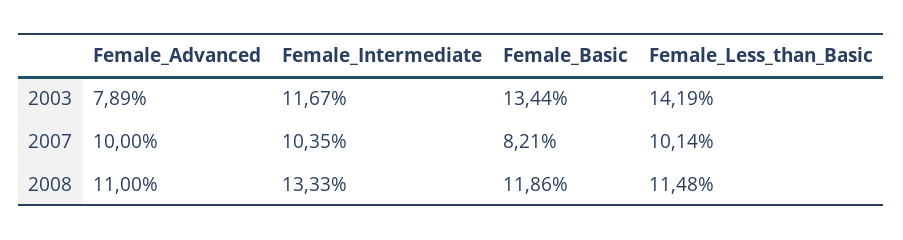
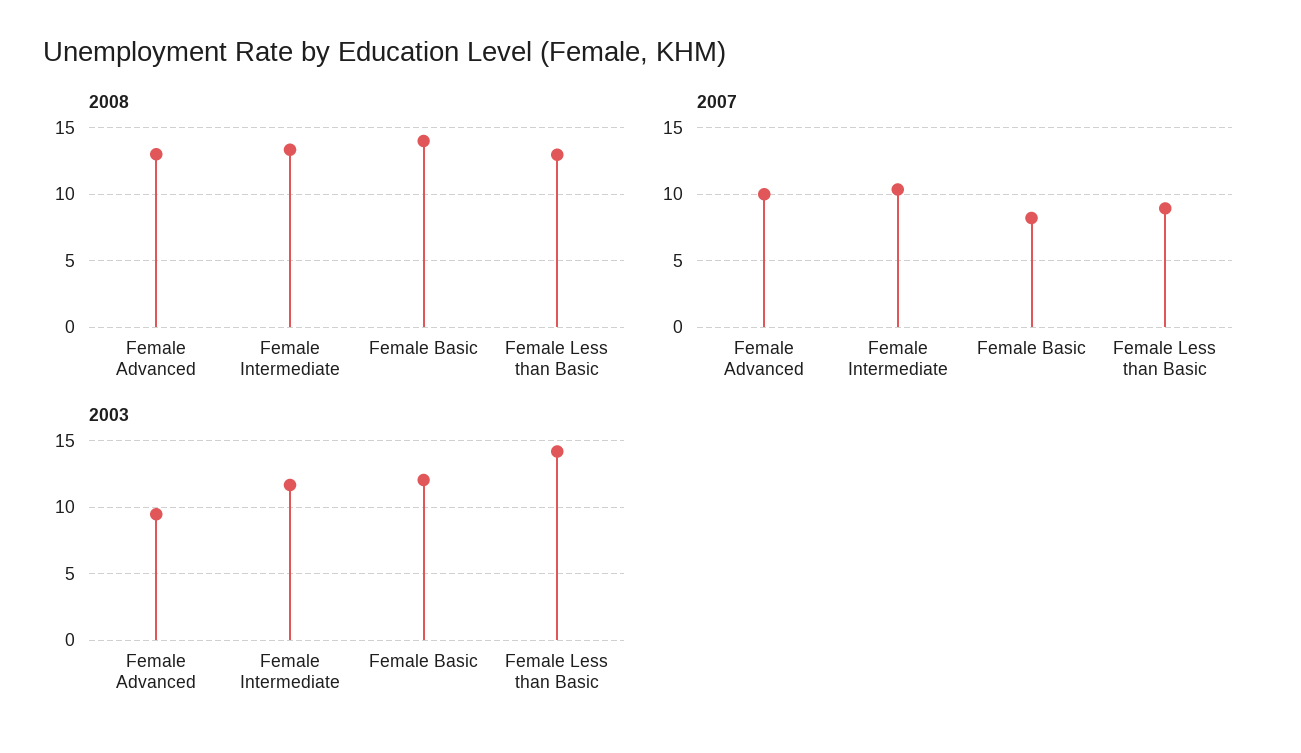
  {
    "2003": {
-     "Female_Advanced": 7.89,
+     "Female_Advanced": 9.5,
      "Female_Intermediate": 11.67,
-     "Female_Basic": 13.44,
+     "Female_Basic": 12,
      "Female_Less_than_Basic": 14.19
    },
    "2007": {
      "Female_Advanced": 10,
      "Female_Intermediate": 10.35,
      "Female_Basic": 8.21,
-     "Female_Less_than_Basic": 10.14
+     "Female_Less_than_Basic": 9
    },
    "2008": {
-     "Female_Advanced": 11,
+     "Female_Advanced": 13,
      "Female_Intermediate": 13.33,
-     "Female_Basic": 11.86,
+     "Female_Basic": 14,
-     "Female_Less_than_Basic": 11.48
+     "Female_Less_than_Basic": 13
    }
  }

